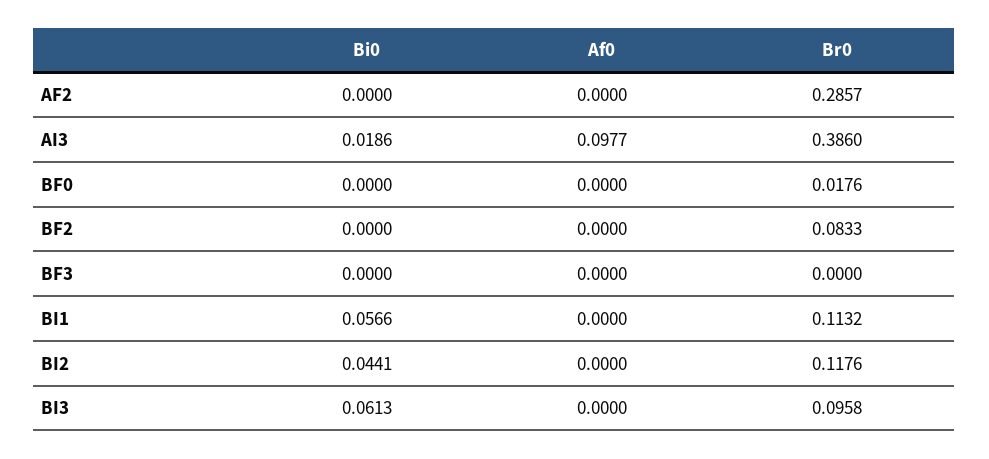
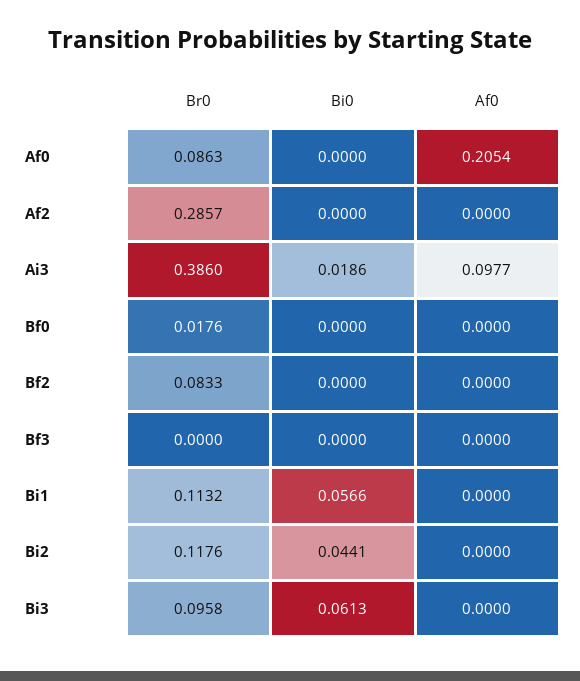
  {
    "Bi0": {
      "AF2": 0,
      "AI3": 0.0186,
      "BF0": 0,
      "BF2": 0,
      "BF3": 0,
      "BI1": 0.0566,
      "BI2": 0.0441,
-     "BI3": 0.0613
+     "BI3": 0.0613,
+     "Af0": 0
    },
    "Af0": {
      "AF2": 0,
      "AI3": 0.0977,
      "BF0": 0,
      "BF2": 0,
      "BF3": 0,
      "BI1": 0,
      "BI2": 0,
-     "BI3": 0
+     "BI3": 0,
+     "Af0": 0.2054
    },
    "Br0": {
      "AF2": 0.2857,
      "AI3": 0.386,
      "BF0": 0.0176,
      "BF2": 0.0833,
      "BF3": 0,
      "BI1": 0.1132,
      "BI2": 0.1176,
-     "BI3": 0.0958
+     "BI3": 0.0958,
+     "Af0": 0.0863
    }
  }

